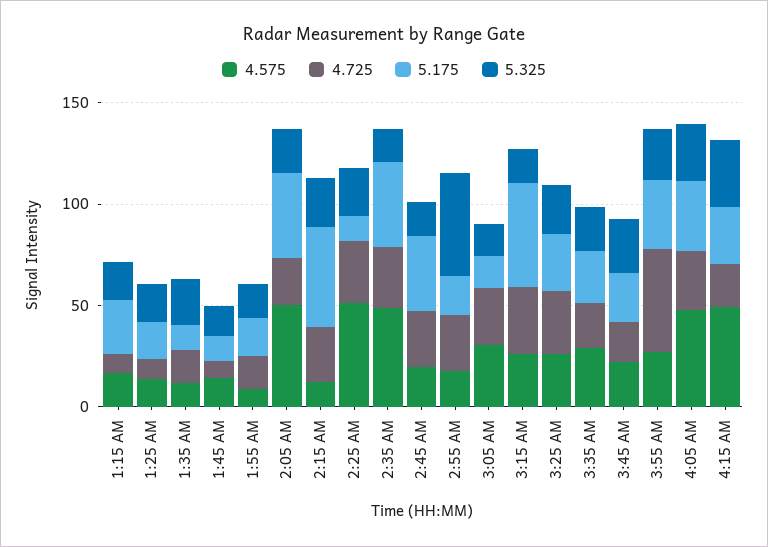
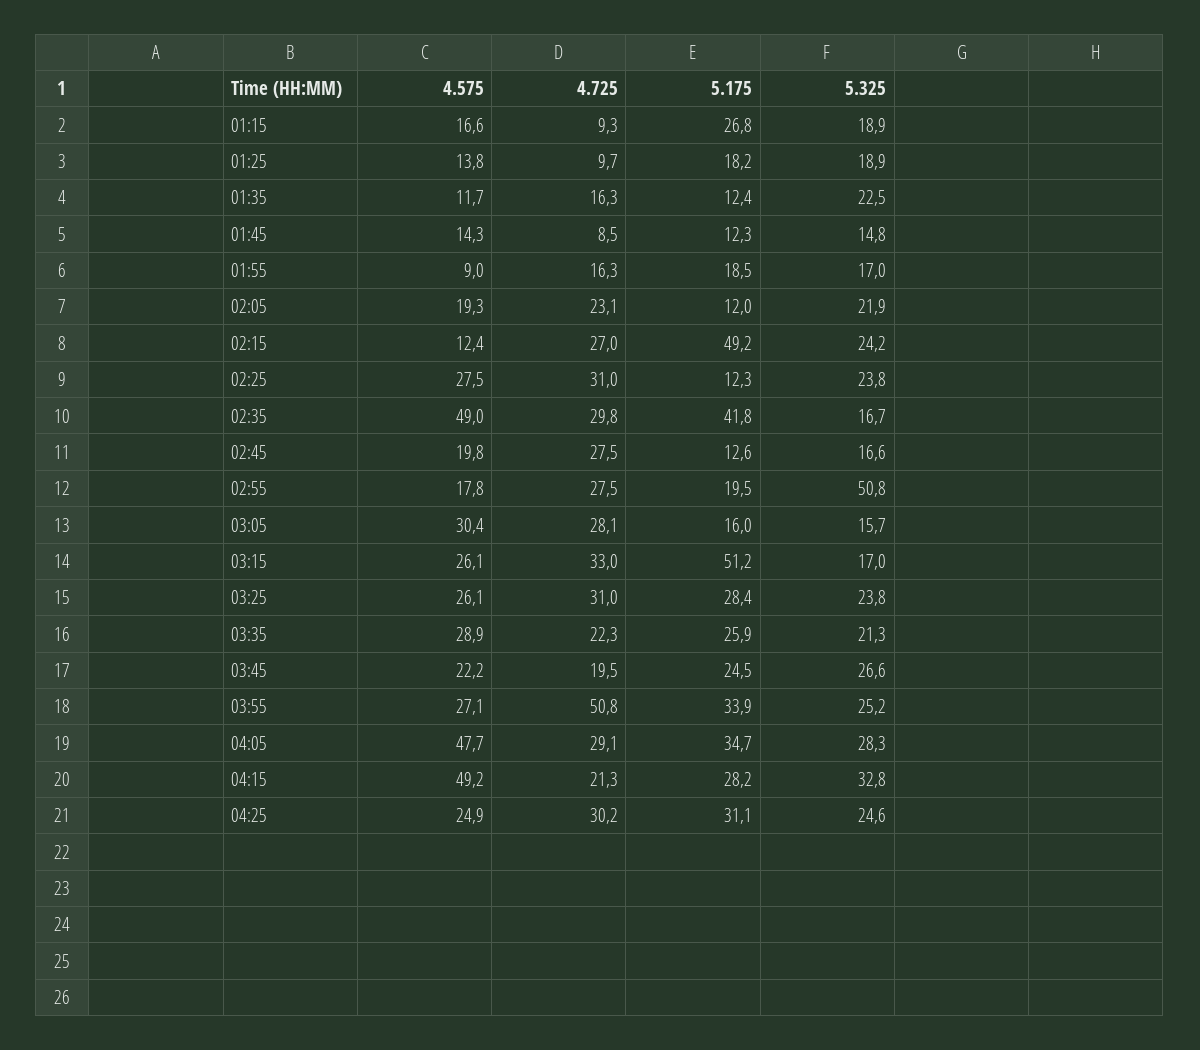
  {
    "4.575": {
      "1:15 AM": 16.6,
      "1:25 AM": 13.8,
      "1:35 AM": 11.7,
      "1:45 AM": 14.3,
      "1:55 AM": 9,
-     "2:05 AM": 50,
+     "2:05 AM": 19.3,
      "2:15 AM": 12.4,
-     "2:25 AM": 50,
+     "2:25 AM": 27.5,
      "2:35 AM": 49,
      "2:45 AM": 19.8,
      "2:55 AM": 17.8,
      "3:05 AM": 30.4,
      "3:15 AM": 26.1,
      "3:25 AM": 26.1,
      "3:35 AM": 28.9,
      "3:45 AM": 22.2,
      "3:55 AM": 27.1,
      "4:05 AM": 47.7,
-     "4:15 AM": 49.2
+     "4:15 AM": 49.2,
+     "04:25": 24.9
    },
    "4.725": {
      "1:15 AM": 9.3,
      "1:25 AM": 9.7,
      "1:35 AM": 16.3,
      "1:45 AM": 8.5,
      "1:55 AM": 16.3,
      "2:05 AM": 23.1,
      "2:15 AM": 27,
      "2:25 AM": 31,
      "2:35 AM": 29.8,
      "2:45 AM": 27.5,
      "2:55 AM": 27.5,
      "3:05 AM": 28.1,
      "3:15 AM": 33,
      "3:25 AM": 31,
      "3:35 AM": 22.3,
      "3:45 AM": 19.5,
      "3:55 AM": 50.8,
      "4:05 AM": 29.1,
-     "4:15 AM": 21.3
+     "4:15 AM": 21.3,
+     "04:25": 30.2
    },
    "5.175": {
      "1:15 AM": 26.8,
      "1:25 AM": 18.2,
      "1:35 AM": 12.4,
      "1:45 AM": 12.3,
      "1:55 AM": 18.5,
-     "2:05 AM": 40,
+     "2:05 AM": 12,
      "2:15 AM": 49.2,
      "2:25 AM": 12.3,
      "2:35 AM": 41.8,
-     "2:45 AM": 40,
+     "2:45 AM": 12.6,
      "2:55 AM": 19.5,
      "3:05 AM": 16,
      "3:15 AM": 51.2,
      "3:25 AM": 28.4,
      "3:35 AM": 25.9,
      "3:45 AM": 24.5,
      "3:55 AM": 33.9,
      "4:05 AM": 34.7,
-     "4:15 AM": 28.2
+     "4:15 AM": 28.2,
+     "04:25": 31.1
    },
    "5.325": {
      "1:15 AM": 18.9,
      "1:25 AM": 18.9,
      "1:35 AM": 22.5,
      "1:45 AM": 14.8,
      "1:55 AM": 17,
      "2:05 AM": 21.9,
      "2:15 AM": 24.2,
      "2:25 AM": 23.8,
      "2:35 AM": 16.7,
      "2:45 AM": 16.6,
      "2:55 AM": 50.8,
      "3:05 AM": 15.7,
      "3:15 AM": 17,
      "3:25 AM": 23.8,
      "3:35 AM": 21.3,
      "3:45 AM": 26.6,
      "3:55 AM": 25.2,
      "4:05 AM": 28.3,
-     "4:15 AM": 32.8
+     "4:15 AM": 32.8,
+     "04:25": 24.6
    }
  }

